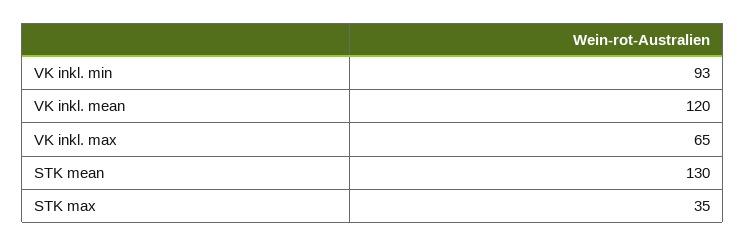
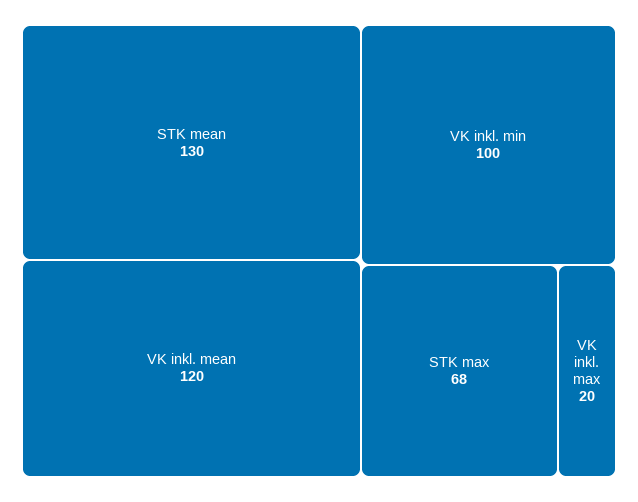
  {
-   "VK inkl. min": 93,
+   "VK inkl. min": 100,
    "VK inkl. mean": 120,
-   "VK inkl. max": 65,
+   "VK inkl. max": 20,
    "STK mean": 130,
-   "STK max": 35
+   "STK max": 68
  }

